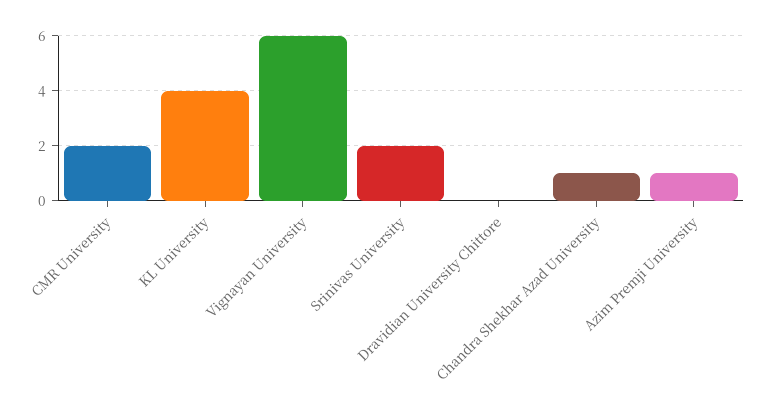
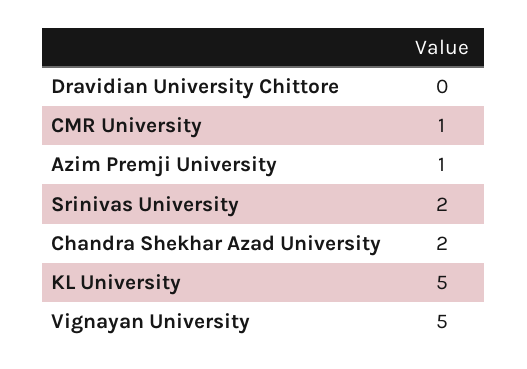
  {
-   "CMR University": 2,
+   "CMR University": 1,
-   "KL University": 4,
+   "KL University": 5,
-   "Vignayan University": 6,
+   "Vignayan University": 5,
    "Srinivas University": 2,
    "Dravidian University Chittore": 0,
-   "Chandra Shekhar Azad University": 1,
+   "Chandra Shekhar Azad University": 2,
    "Azim Premji University": 1
  }

